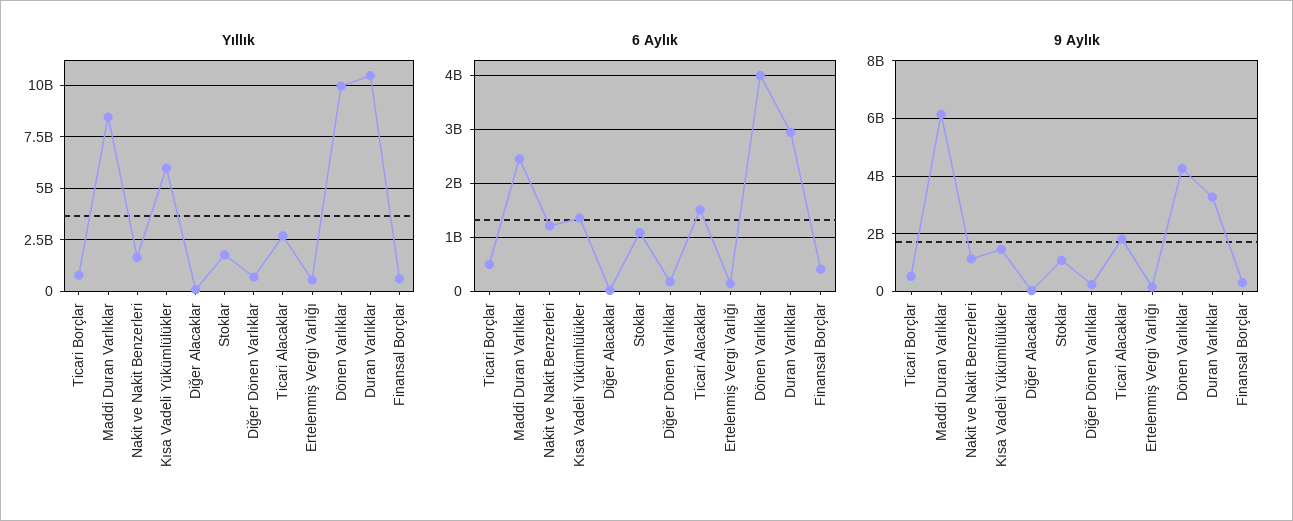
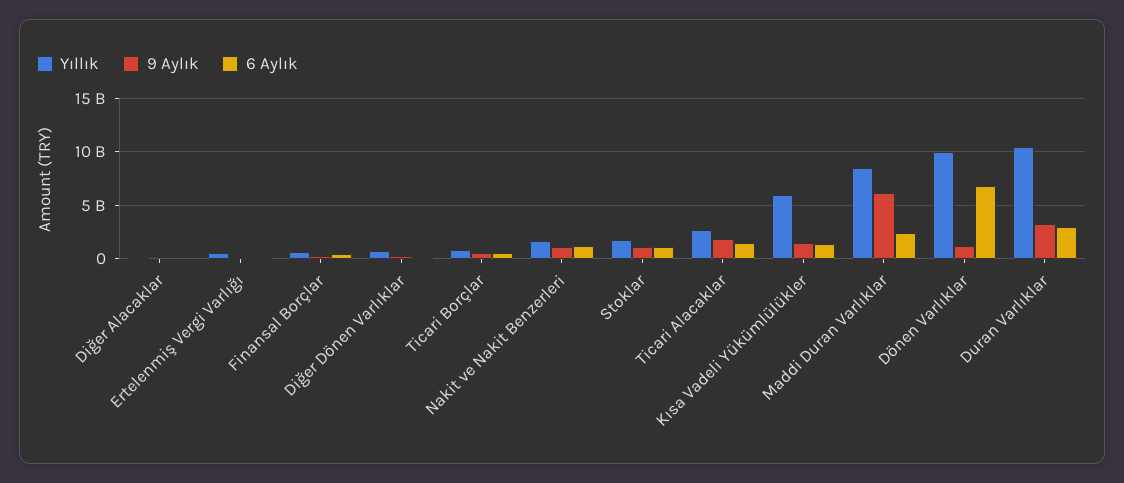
  {
    "Yıllık": {
      "Ticari Borçlar": 1000000000,
      "Maddi Duran Varlıklar": 8500000000,
      "Nakit ve Nakit Benzerleri": 1500000000,
      "Kısa Vadeli Yükümlülükler": 6000000000,
      "Diğer Alacaklar": 0,
      "Stoklar": 2000000000,
      "Diğer Dönen Varlıklar": 500000000,
      "Ticari Alacaklar": 2500000000,
      "Ertelenmiş Vergi Varlığı": 500000000,
      "Dönen Varlıklar": 10000000000,
      "Duran Varlıklar": 10500000000,
      "Finansal Borçlar": 500000000
    },
    "6 Aylık": {
      "Ticari Borçlar": 400000000,
      "Maddi Duran Varlıklar": 2400000000,
      "Nakit ve Nakit Benzerleri": 1200000000,
      "Kısa Vadeli Yükümlülükler": 1400000000,
      "Diğer Alacaklar": 0,
      "Stoklar": 1000000000,
      "Diğer Dönen Varlıklar": 200000000,
      "Ticari Alacaklar": 1600000000,
      "Ertelenmiş Vergi Varlığı": 200000000,
-     "Dönen Varlıklar": 4000000000,
+     "Dönen Varlıklar": 7000000000,
      "Duran Varlıklar": 3000000000,
      "Finansal Borçlar": 400000000
    },
    "9 Aylık": {
      "Ticari Borçlar": 500000000,
      "Maddi Duran Varlıklar": 6250000000,
      "Nakit ve Nakit Benzerleri": 1000000000,
      "Kısa Vadeli Yükümlülükler": 1500000000,
      "Diğer Alacaklar": 0,
      "Stoklar": 1000000000,
      "Diğer Dönen Varlıklar": 250000000,
      "Ticari Alacaklar": 1750000000,
      "Ertelenmiş Vergi Varlığı": 250000000,
-     "Dönen Varlıklar": 4250000000,
+     "Dönen Varlıklar": 1000000000,
      "Duran Varlıklar": 3250000000,
      "Finansal Borçlar": 250000000
    }
  }

